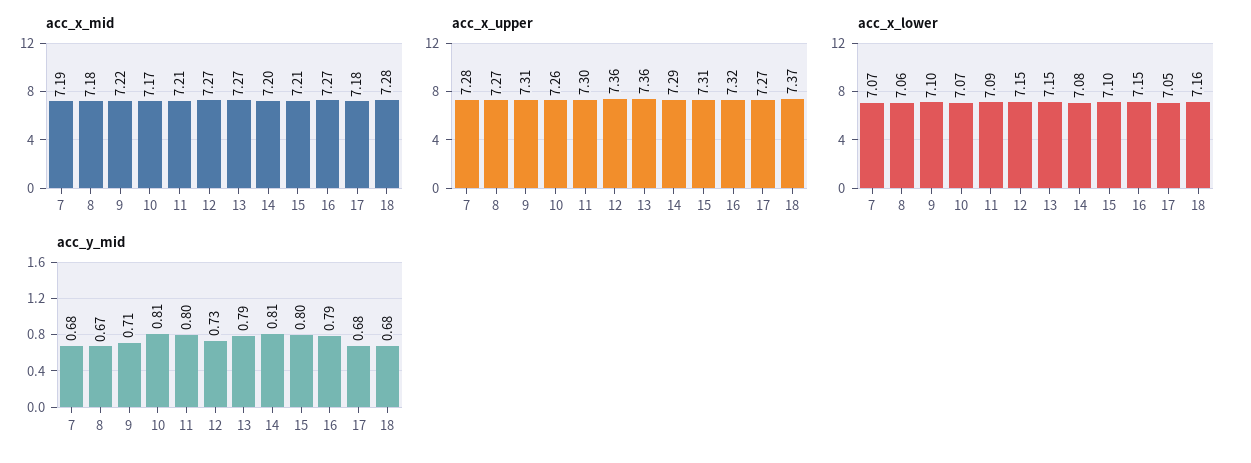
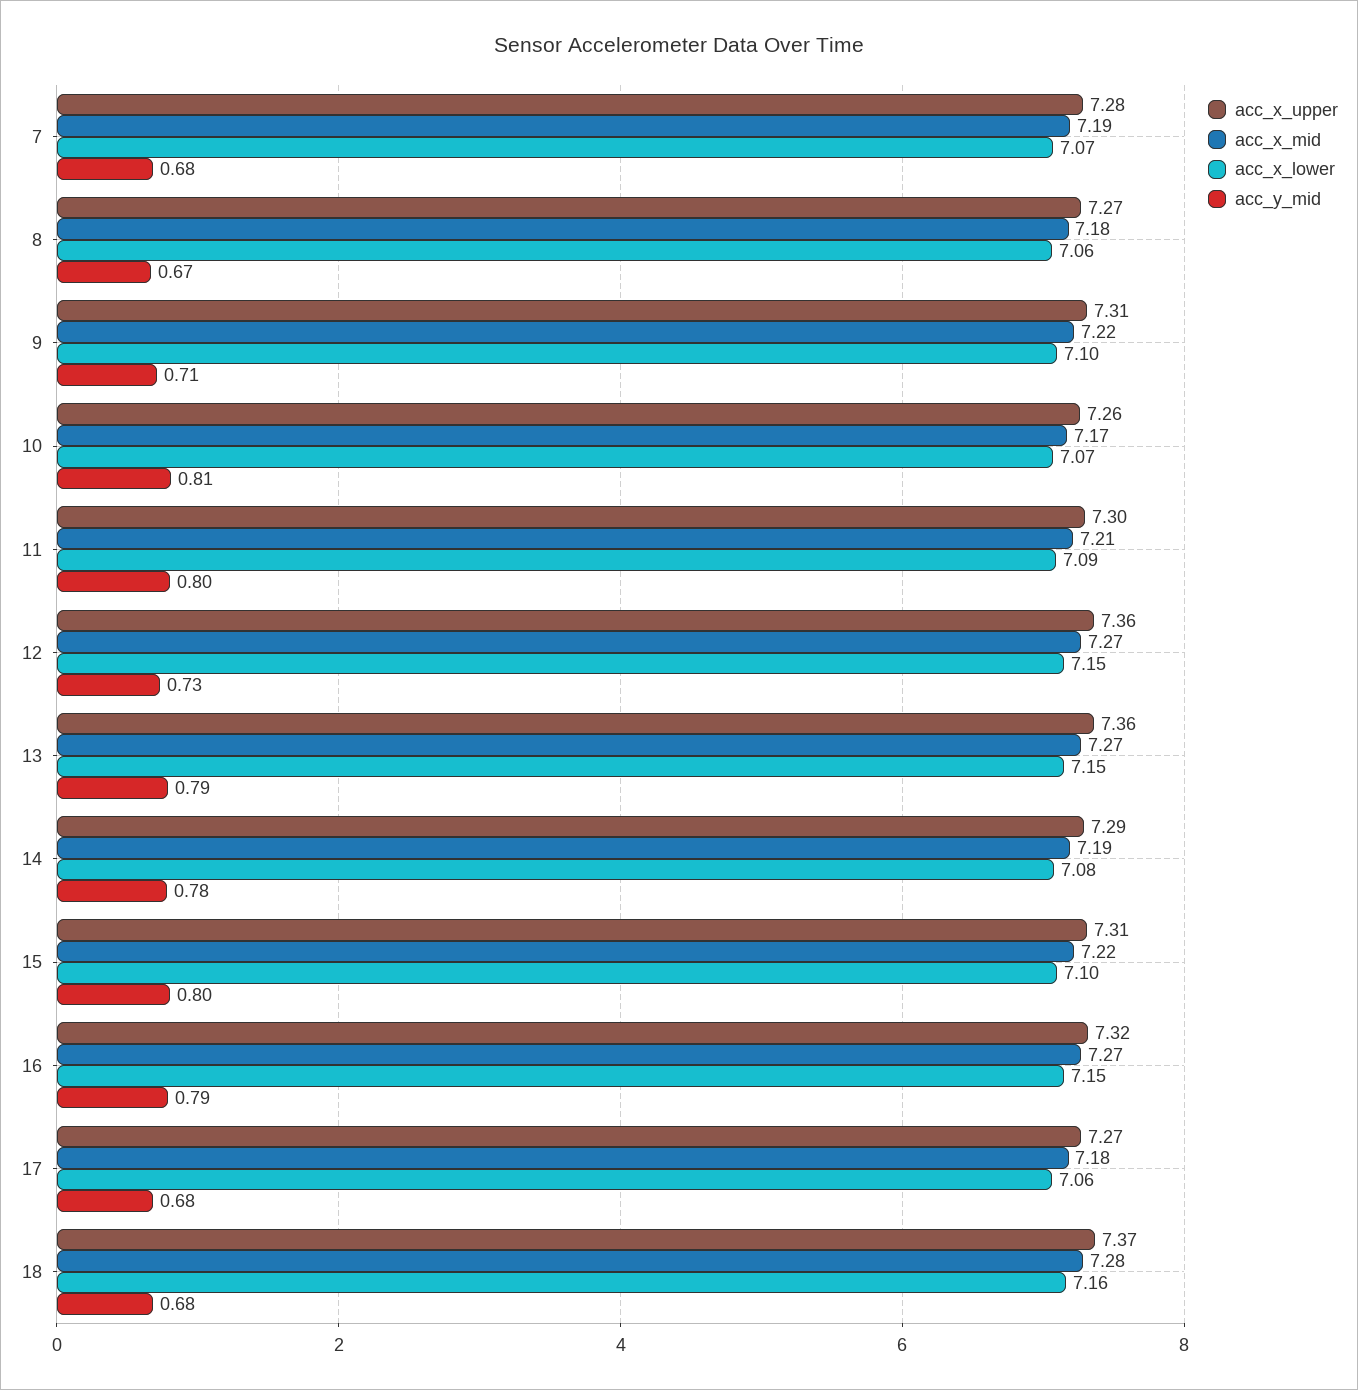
  {
    "acc_x_mid": {
      "7": 7.19,
      "8": 7.18,
      "9": 7.22,
      "10": 7.17,
      "11": 7.21,
      "12": 7.27,
      "13": 7.27,
-     "14": 7.2,
+     "14": 7.19,
-     "15": 7.21,
+     "15": 7.22,
      "16": 7.27,
      "17": 7.18,
      "18": 7.28
    },
    "acc_x_upper": {
      "7": 7.28,
      "8": 7.27,
      "9": 7.31,
      "10": 7.26,
      "11": 7.3,
      "12": 7.36,
      "13": 7.36,
      "14": 7.29,
      "15": 7.31,
      "16": 7.32,
      "17": 7.27,
      "18": 7.37
    },
    "acc_x_lower": {
      "7": 7.07,
      "8": 7.06,
      "9": 7.1,
      "10": 7.07,
      "11": 7.09,
      "12": 7.15,
      "13": 7.15,
      "14": 7.08,
      "15": 7.1,
      "16": 7.15,
-     "17": 7.05,
+     "17": 7.06,
      "18": 7.16
    },
    "acc_y_mid": {
      "7": 0.68,
      "8": 0.67,
      "9": 0.71,
      "10": 0.81,
      "11": 0.8,
      "12": 0.73,
      "13": 0.79,
-     "14": 0.81,
+     "14": 0.78,
      "15": 0.8,
      "16": 0.79,
      "17": 0.68,
      "18": 0.68
    }
  }

